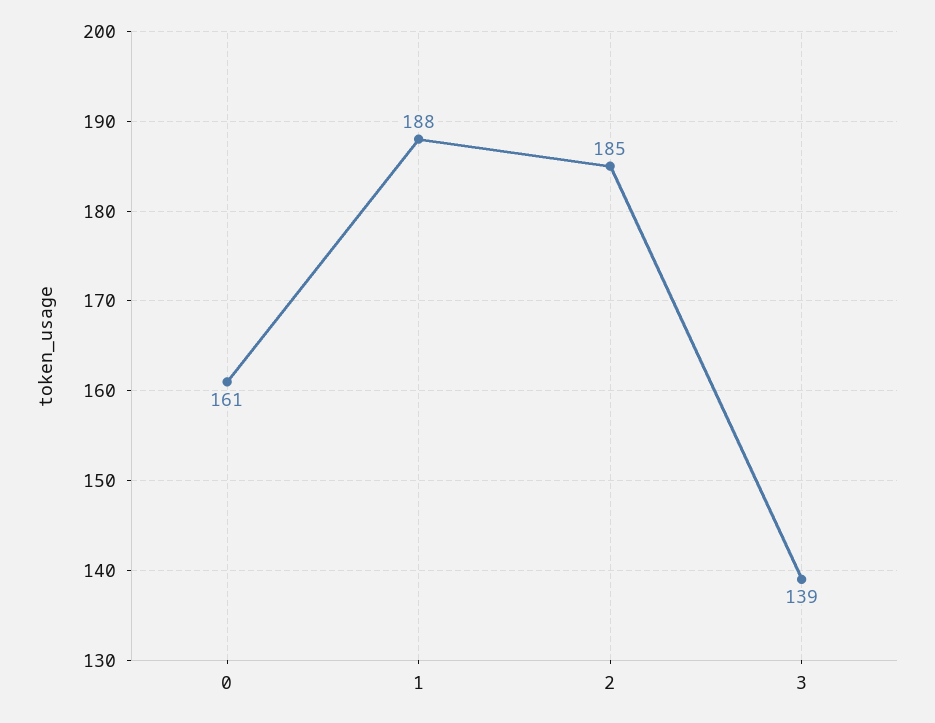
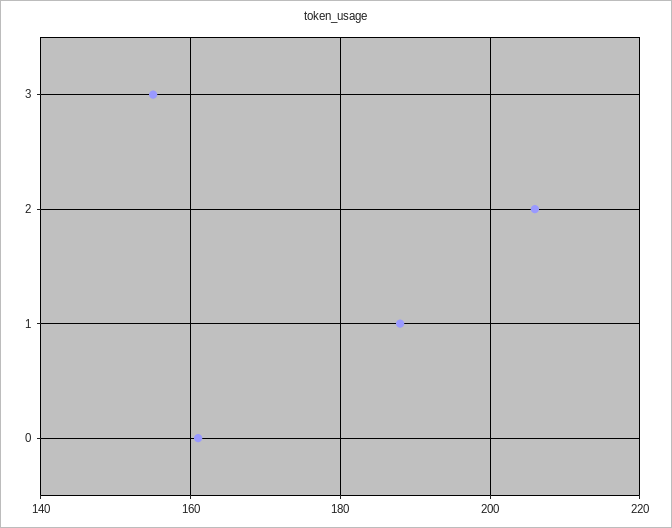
  {
    "0": 161,
    "1": 188,
-   "2": 185,
+   "2": 205,
-   "3": 139
+   "3": 155
  }

